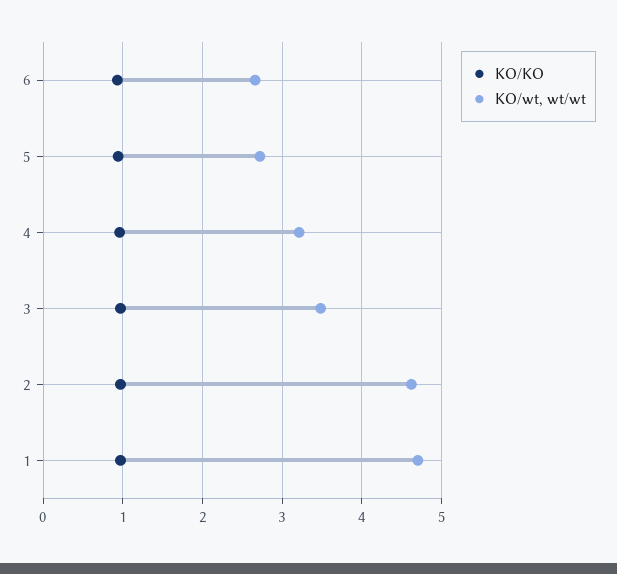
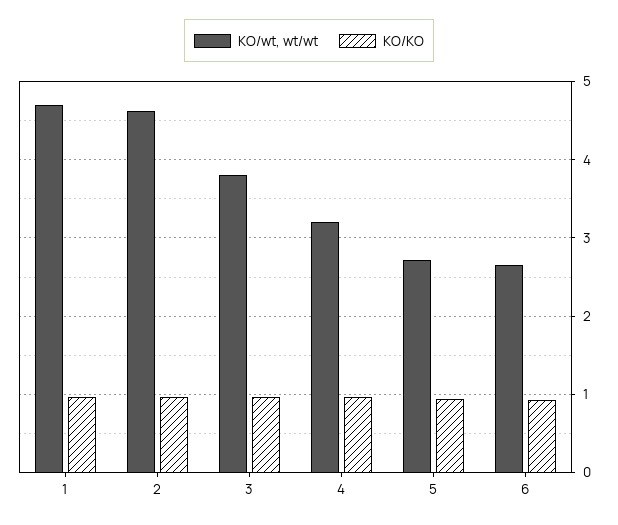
  {
    "KO/KO": {
      "6": 0.9,
      "5": 0.9,
      "4": 1,
      "3": 1,
      "2": 1,
      "1": 1
    },
    "KO/wt, wt/wt": {
      "6": 2.7,
      "5": 2.7,
      "4": 3.2,
-     "3": 3.5,
+     "3": 3.8,
      "2": 4.6,
      "1": 4.7
    }
  }

